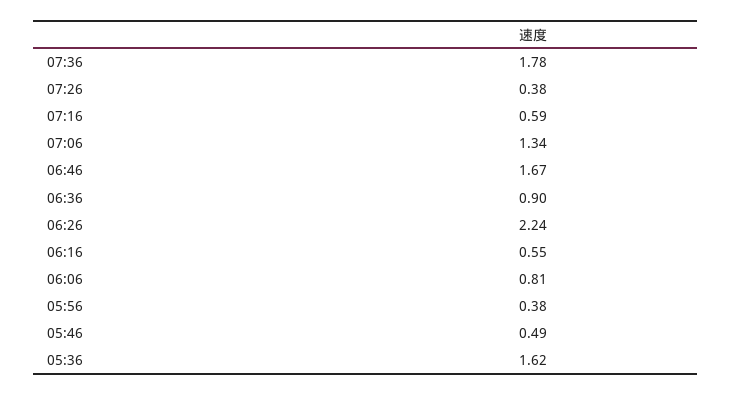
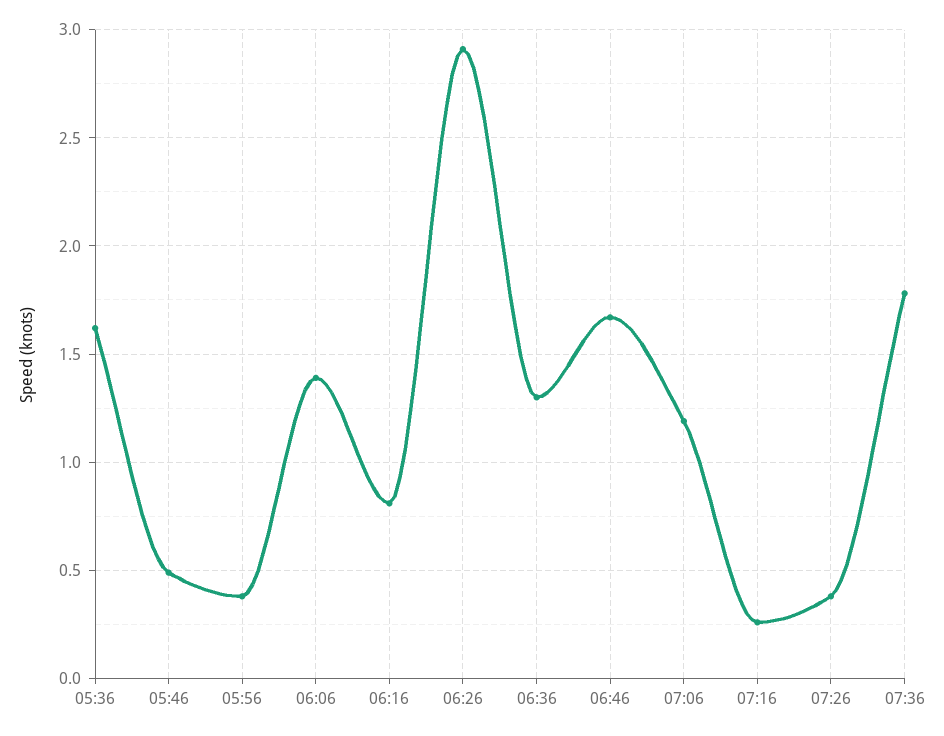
  {
    "07:36": 1.78,
    "07:26": 0.38,
-   "07:16": 0.59,
+   "07:16": 0.25,
-   "07:06": 1.34,
+   "07:06": 1.2,
    "06:46": 1.67,
-   "06:36": 0.9,
+   "06:36": 1.3,
-   "06:26": 2.24,
+   "06:26": 2.9,
-   "06:16": 0.55,
+   "06:16": 0.8,
-   "06:06": 0.81,
+   "06:06": 1.4,
    "05:56": 0.38,
    "05:46": 0.49,
    "05:36": 1.62
  }

